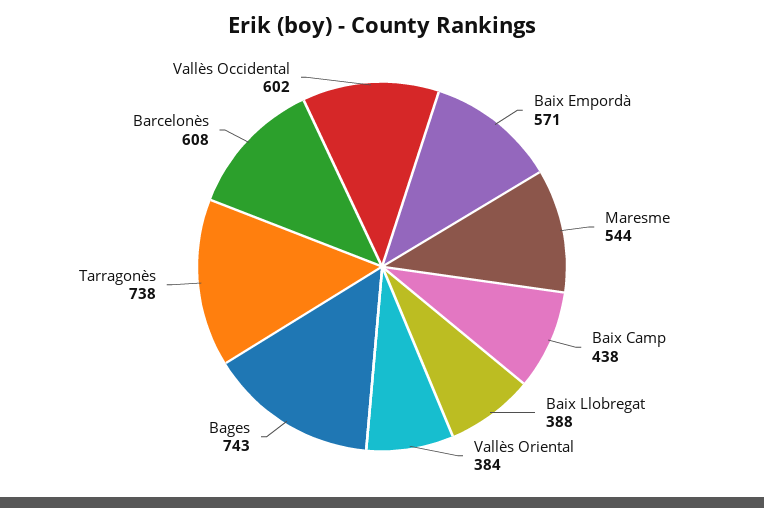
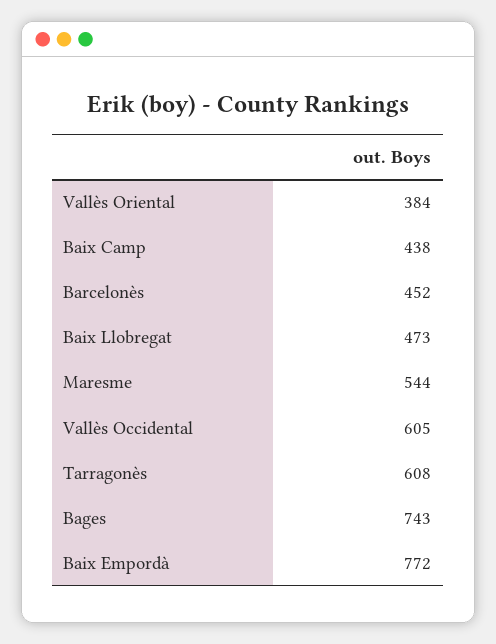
  {
-   "Baix Empordà": 571,
+   "Baix Empordà": 772,
    "Maresme": 544,
    "Baix Camp": 438,
-   "Baix Llobregat": 388,
+   "Baix Llobregat": 473,
    "Vallès Oriental": 384,
    "Bages": 743,
-   "Tarragonès": 738,
+   "Tarragonès": 608,
-   "Barcelonès": 608,
+   "Barcelonès": 452,
-   "Vallès Occidental": 602
+   "Vallès Occidental": 605
  }

